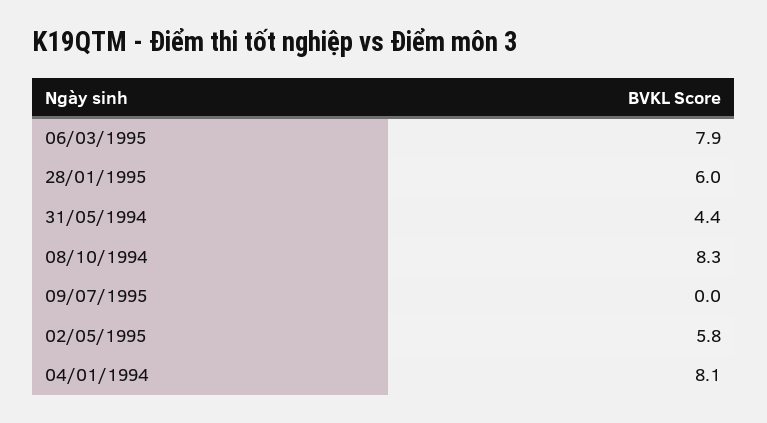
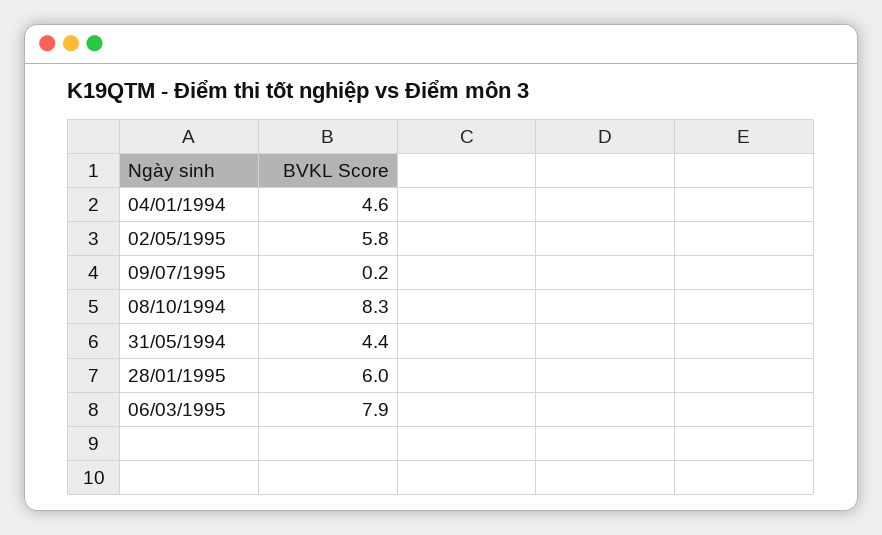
  {
    "06/03/1995": 7.9,
    "28/01/1995": 6,
    "31/05/1994": 4.4,
    "08/10/1994": 8.3,
-   "09/07/1995": 0,
+   "09/07/1995": 0.2,
    "02/05/1995": 5.8,
-   "04/01/1994": 8.1
+   "04/01/1994": 4.6
  }

